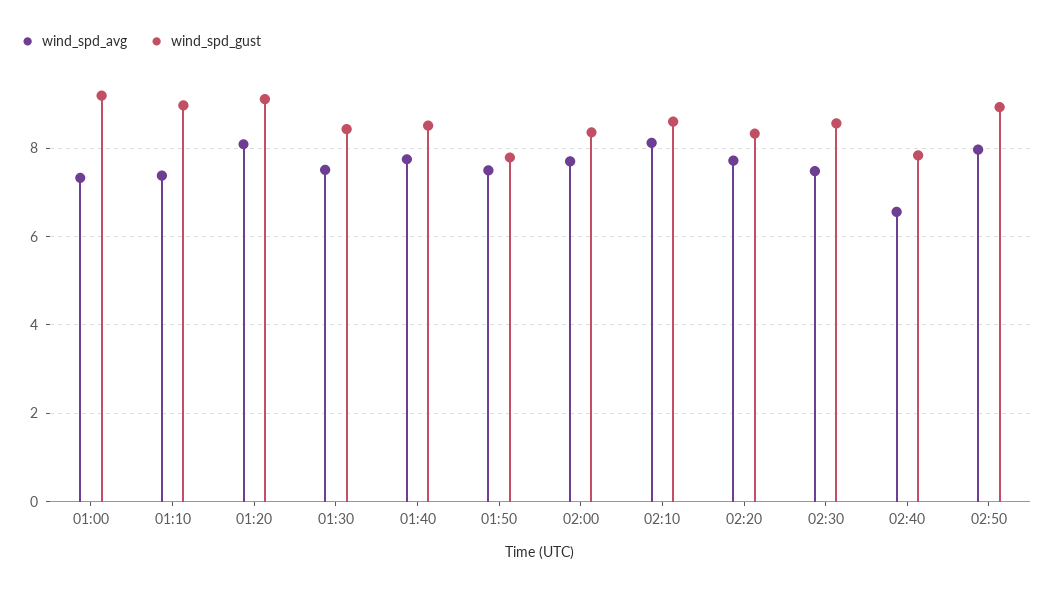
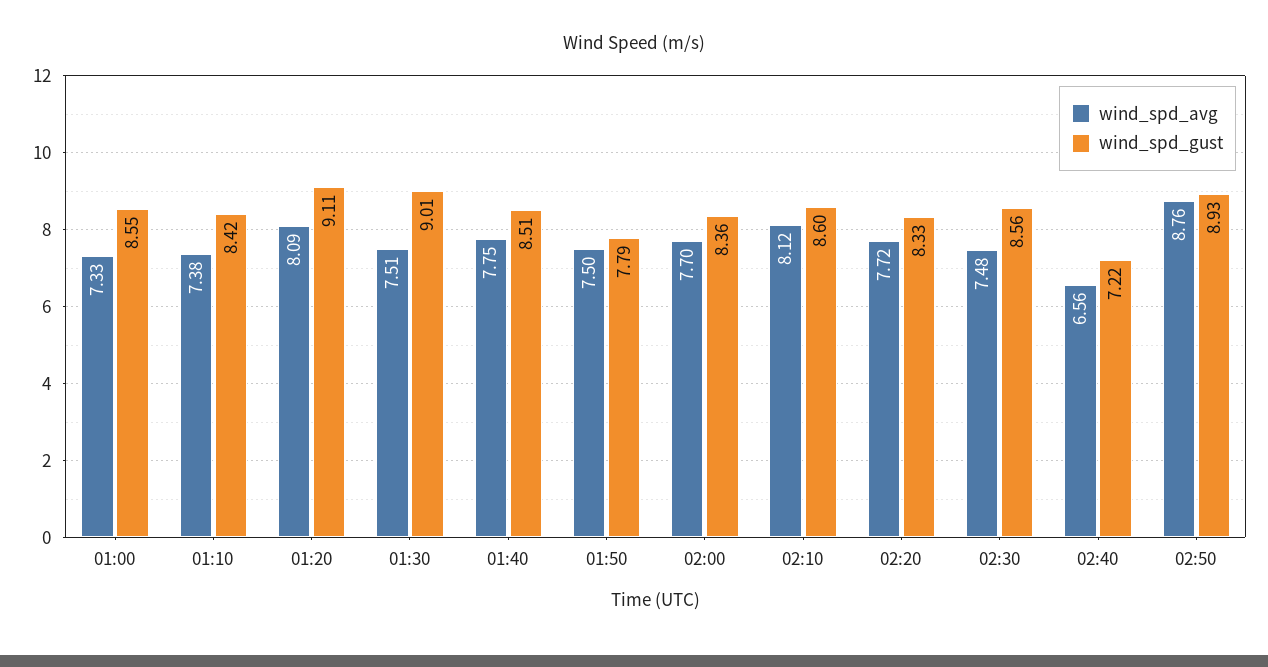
  {
    "wind_spd_avg": {
      "01:00": 7.33,
      "01:10": 7.38,
      "01:20": 8.09,
      "01:30": 7.51,
      "01:40": 7.75,
      "01:50": 7.5,
      "02:00": 7.7,
      "02:10": 8.12,
      "02:20": 7.72,
      "02:30": 7.48,
      "02:40": 6.56,
-     "02:50": 8
+     "02:50": 8.76
    },
    "wind_spd_gust": {
-     "01:00": 9.2,
+     "01:00": 8.55,
-     "01:10": 9,
+     "01:10": 8.42,
      "01:20": 9.11,
-     "01:30": 8.4,
+     "01:30": 9.01,
      "01:40": 8.51,
      "01:50": 7.79,
      "02:00": 8.36,
      "02:10": 8.6,
      "02:20": 8.33,
      "02:30": 8.56,
-     "02:40": 7.8,
+     "02:40": 7.22,
      "02:50": 8.93
    }
  }

